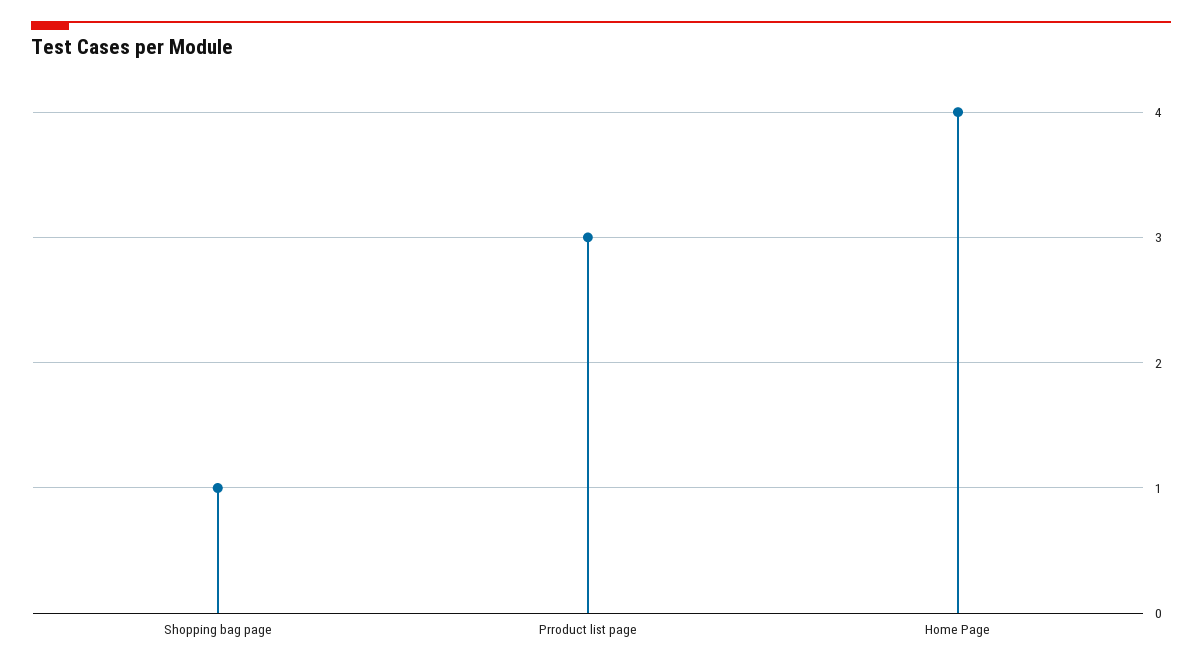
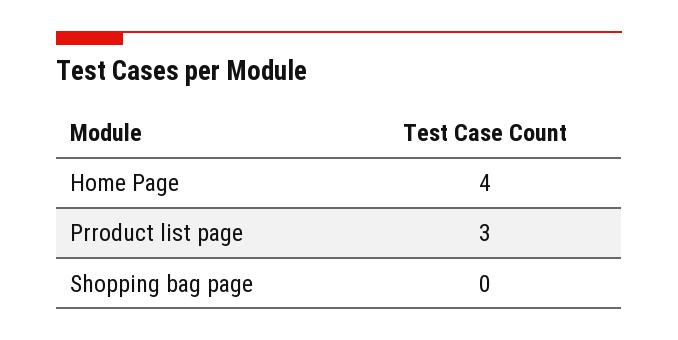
  {
-   "Shopping bag page": 1,
+   "Shopping bag page": 0,
    "Prroduct list page": 3,
    "Home Page": 4
  }

